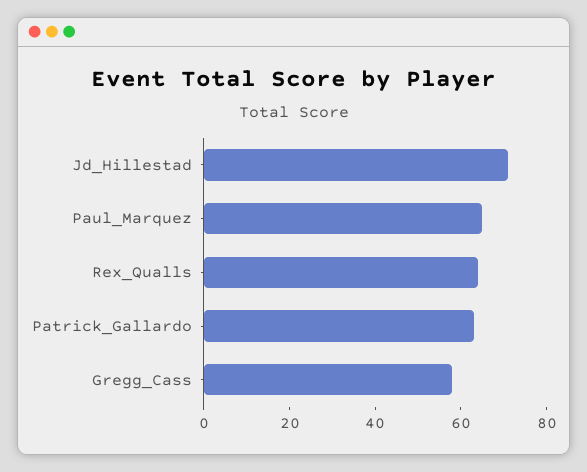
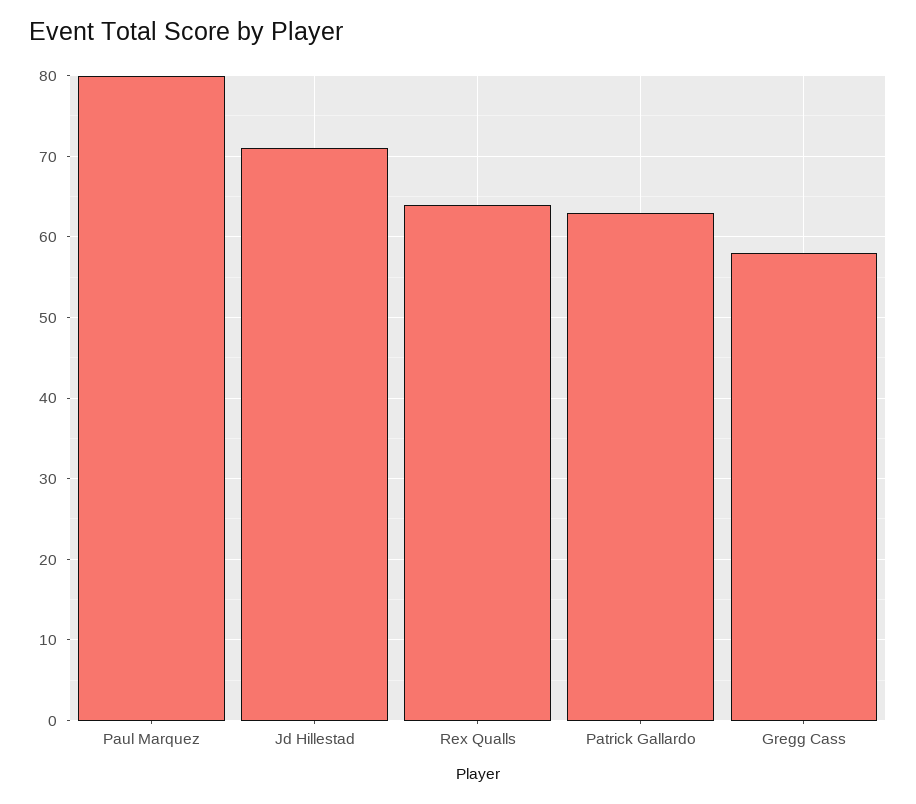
  {
    "Jd_Hillestad": 71,
-   "Paul_Marquez": 65,
+   "Paul_Marquez": 80,
    "Rex_Qualls": 64,
    "Patrick_Gallardo": 63,
    "Gregg_Cass": 58
  }

